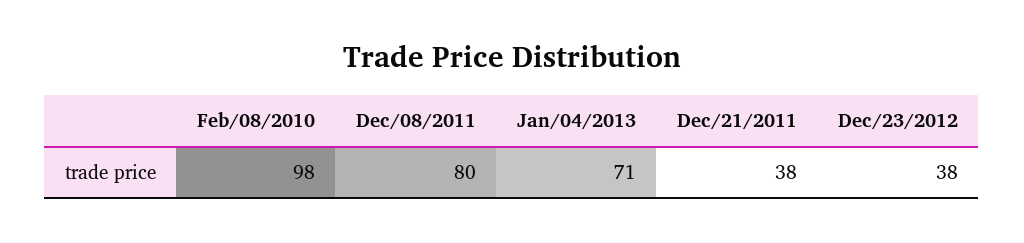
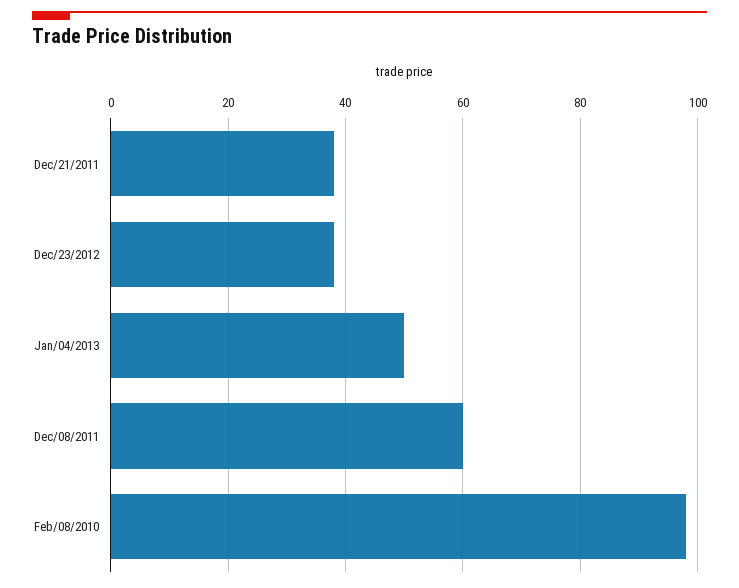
  {
    "Feb/08/2010": 98,
-   "Dec/08/2011": 80,
+   "Dec/08/2011": 60,
-   "Jan/04/2013": 71,
+   "Jan/04/2013": 50,
    "Dec/21/2011": 38,
    "Dec/23/2012": 38
  }

